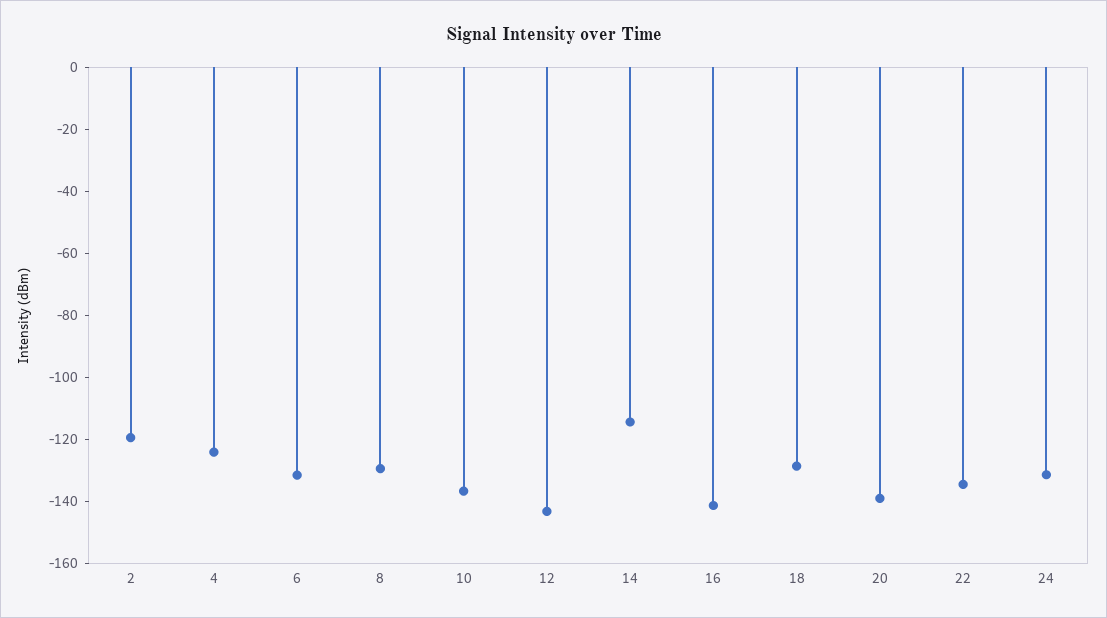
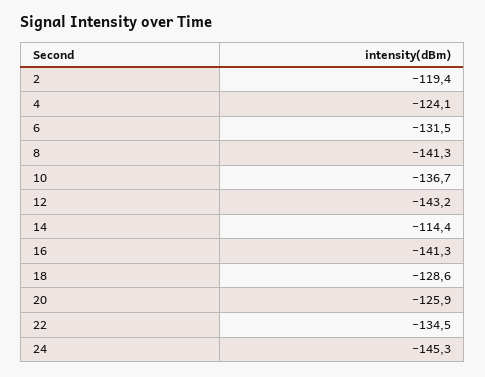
  {
    "2": -119.4,
    "4": -124.1,
    "6": -131.5,
-   "8": -130,
+   "8": -141.3,
    "10": -136.7,
    "12": -143.2,
    "14": -114.4,
    "16": -141.3,
    "18": -128.6,
-   "20": -140,
+   "20": -125.9,
    "22": -134.5,
-   "24": -130
+   "24": -145.3
  }

